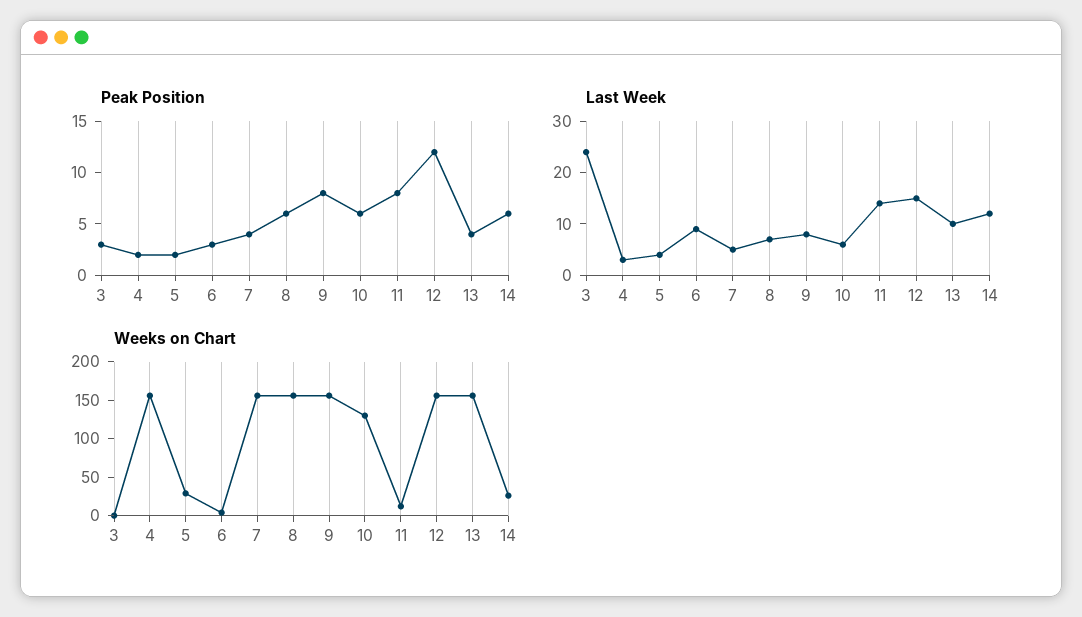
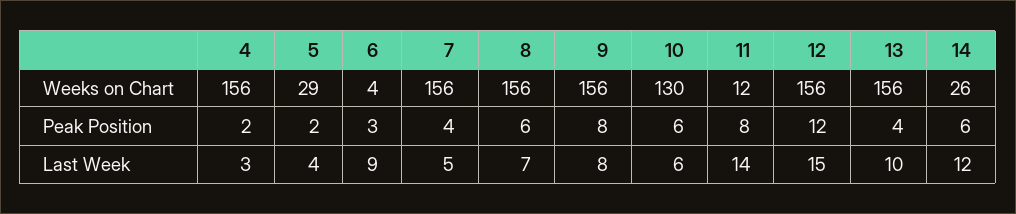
  {
    "Peak Position": {
-     "3": 3,
      "4": 2,
      "5": 2,
      "6": 3,
      "7": 4,
      "8": 6,
      "9": 8,
      "10": 6,
      "11": 8,
      "12": 12,
      "13": 4,
      "14": 6
    },
    "Last Week": {
-     "3": 25,
      "4": 3,
      "5": 4,
      "6": 9,
      "7": 5,
      "8": 7,
      "9": 8,
      "10": 6,
      "11": 14,
      "12": 15,
      "13": 10,
      "14": 12
    },
    "Weeks on Chart": {
-     "3": 0,
      "4": 156,
      "5": 29,
      "6": 4,
      "7": 156,
      "8": 156,
      "9": 156,
      "10": 130,
      "11": 12,
      "12": 156,
      "13": 156,
      "14": 26
    }
  }

